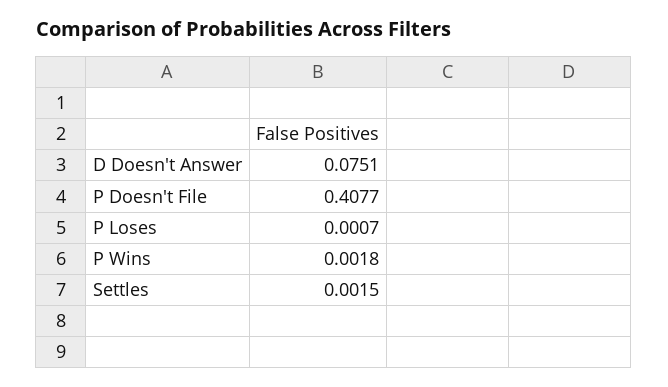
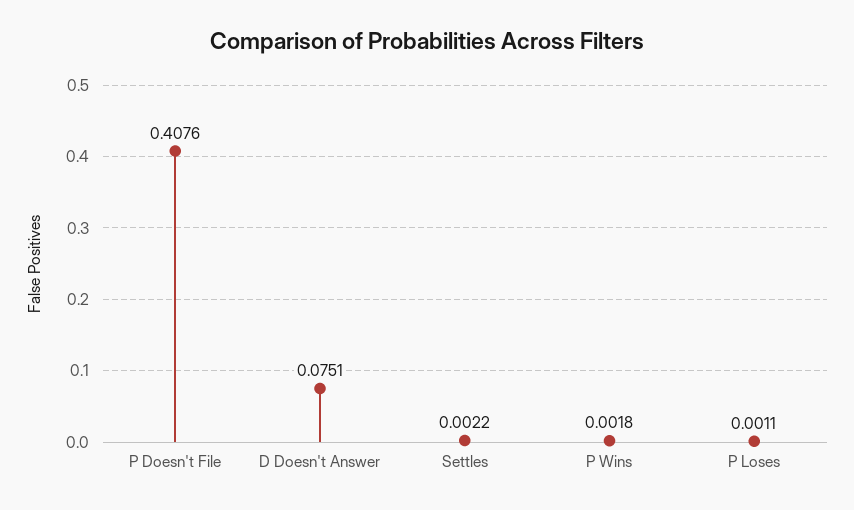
  {
    "D Doesn't Answer": 0.0751,
-   "P Doesn't File": 0.4077,
+   "P Doesn't File": 0.4076,
-   "P Loses": 0.0007,
+   "P Loses": 0.0011,
    "P Wins": 0.0018,
-   "Settles": 0.0015
+   "Settles": 0.0022
  }

